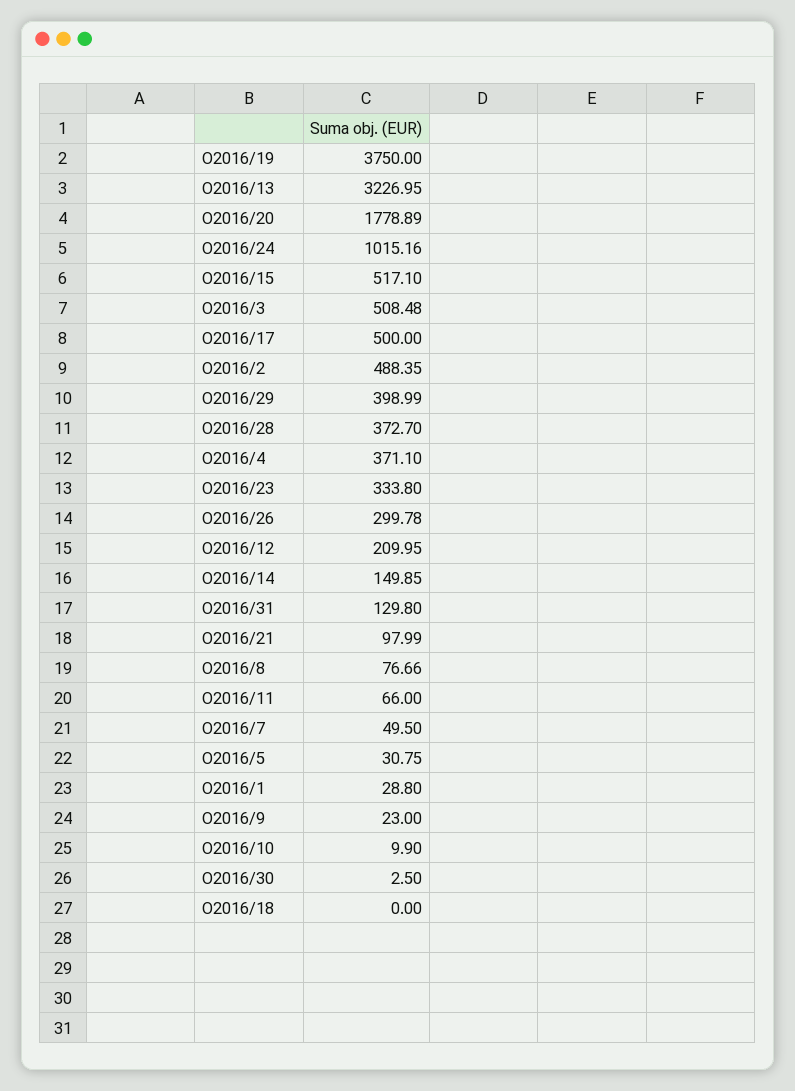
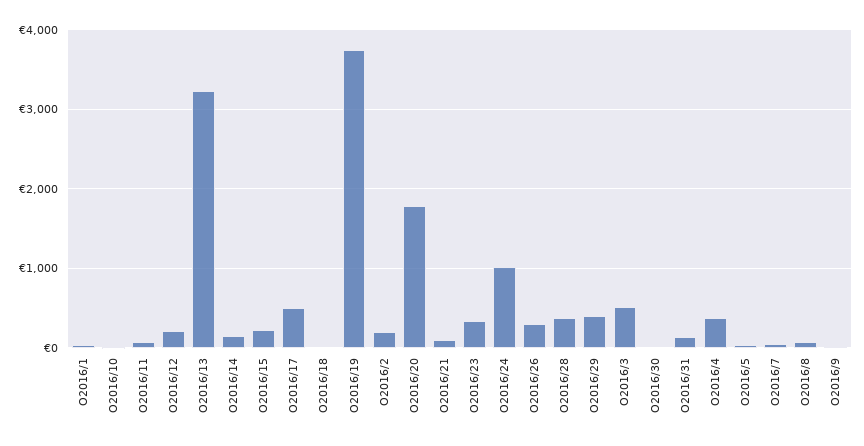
  {
    "O2016/19": 3750,
    "O2016/13": 3226.95,
    "O2016/20": 1778.89,
    "O2016/24": 1015.16,
-   "O2016/15": 517.1,
+   "O2016/15": 200,
    "O2016/3": 508.48,
    "O2016/17": 500,
-   "O2016/2": 488.35,
+   "O2016/2": 200,
    "O2016/29": 398.99,
    "O2016/28": 372.7,
    "O2016/4": 371.1,
    "O2016/23": 333.8,
    "O2016/26": 299.78,
    "O2016/12": 209.95,
    "O2016/14": 149.85,
    "O2016/31": 129.8,
    "O2016/21": 97.99,
    "O2016/8": 76.66,
    "O2016/11": 66,
    "O2016/7": 49.5,
    "O2016/5": 30.75,
    "O2016/1": 28.8,
    "O2016/9": 23,
    "O2016/10": 9.9,
    "O2016/30": 2.5,
    "O2016/18": 0
  }

